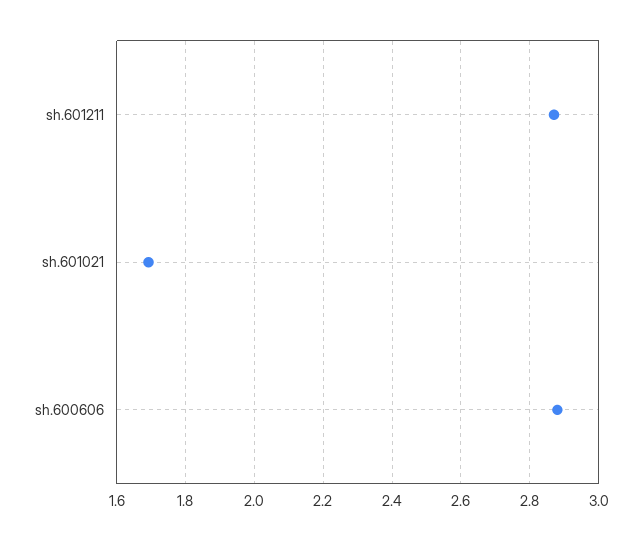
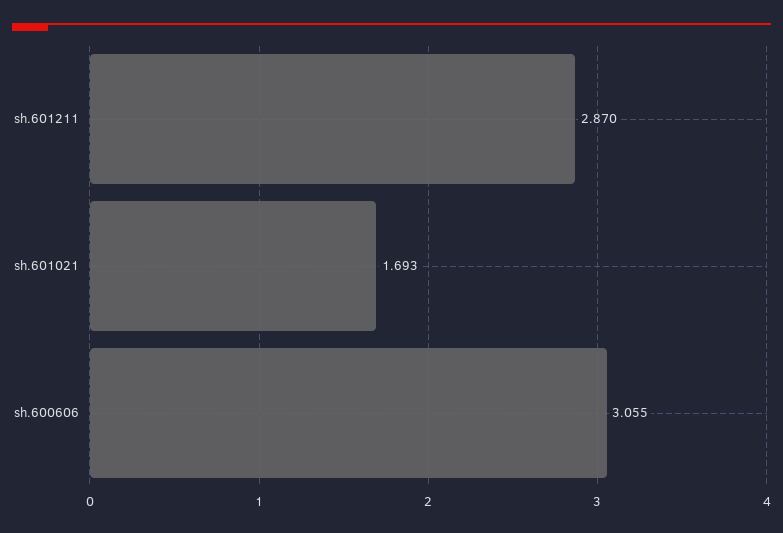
  {
    "sh.601211": 2.87,
    "sh.601021": 1.693,
-   "sh.600606": 2.88
+   "sh.600606": 3.055
  }

